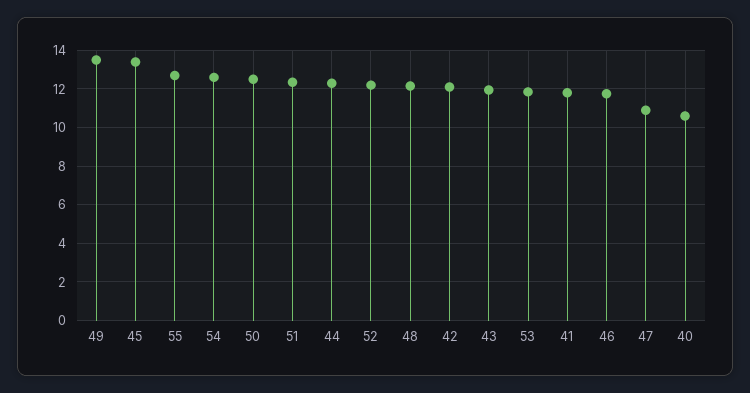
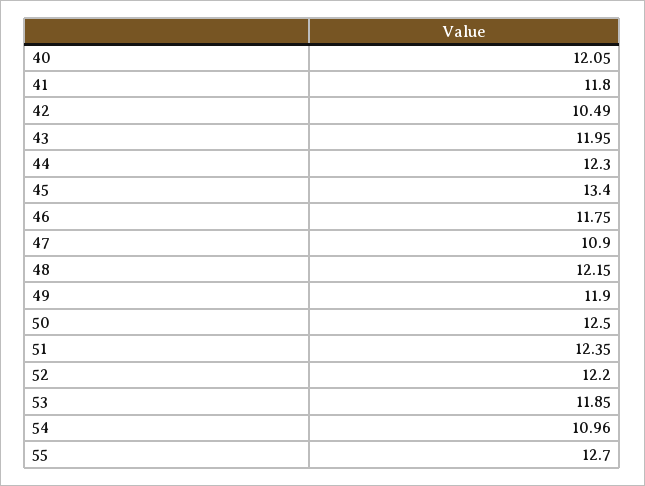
  {
-   "49": 13.5,
+   "49": 11.9,
    "45": 13.4,
    "55": 12.7,
-   "54": 12.5,
+   "54": 10.96,
    "50": 12.5,
    "51": 12.35,
    "44": 12.3,
    "52": 12.2,
    "48": 12.15,
-   "42": 12,
+   "42": 10.49,
    "43": 11.95,
    "53": 11.85,
    "41": 11.8,
    "46": 11.75,
    "47": 10.9,
-   "40": 10.5
+   "40": 12.05
  }

